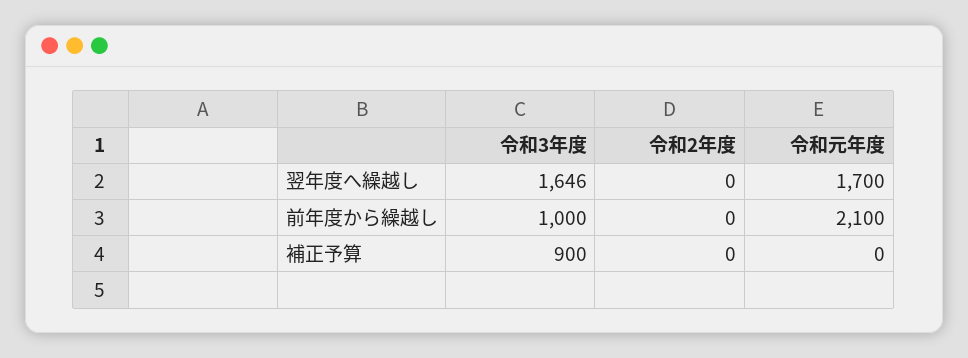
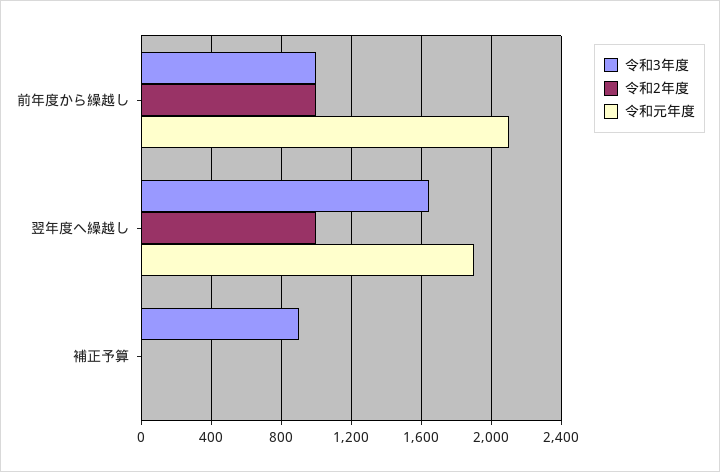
  {
    "令和3年度": {
      "翌年度へ繰越し": 1646,
      "前年度から繰越し": 1000,
      "補正予算": 900
    },
    "令和2年度": {
-     "翌年度へ繰越し": 0,
+     "翌年度へ繰越し": 1000,
-     "前年度から繰越し": 0,
+     "前年度から繰越し": 1000,
      "補正予算": 0
    },
    "令和元年度": {
-     "翌年度へ繰越し": 1700,
+     "翌年度へ繰越し": 1900,
      "前年度から繰越し": 2100,
      "補正予算": 0
    }
  }

